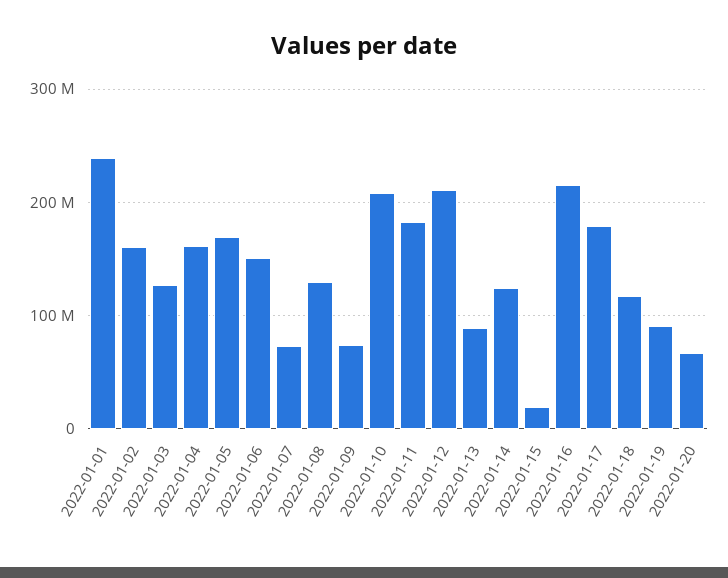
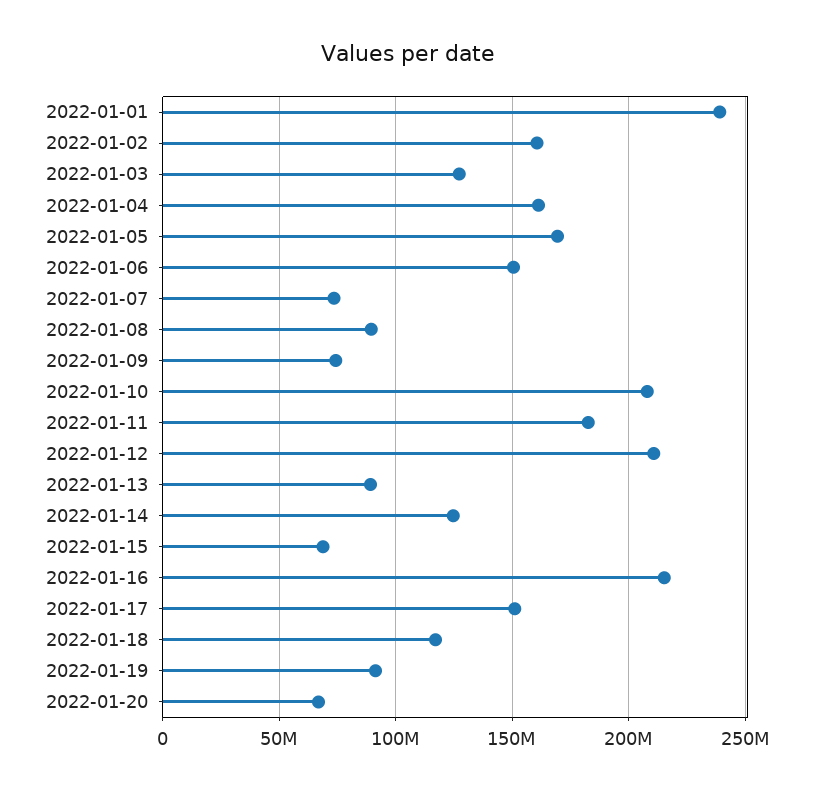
  {
    "2022-01-01": 240000000,
    "2022-01-02": 160000000,
    "2022-01-03": 125000000,
    "2022-01-04": 160000000,
    "2022-01-05": 170000000,
    "2022-01-06": 150000000,
    "2022-01-07": 75000000,
-   "2022-01-08": 130000000,
+   "2022-01-08": 90000000,
    "2022-01-09": 75000000,
    "2022-01-10": 210000000,
    "2022-01-11": 185000000,
    "2022-01-12": 210000000,
    "2022-01-13": 90000000,
    "2022-01-14": 125000000,
-   "2022-01-15": 20000000,
+   "2022-01-15": 70000000,
    "2022-01-16": 215000000,
-   "2022-01-17": 180000000,
+   "2022-01-17": 150000000,
    "2022-01-18": 115000000,
    "2022-01-19": 90000000,
    "2022-01-20": 65000000
  }

